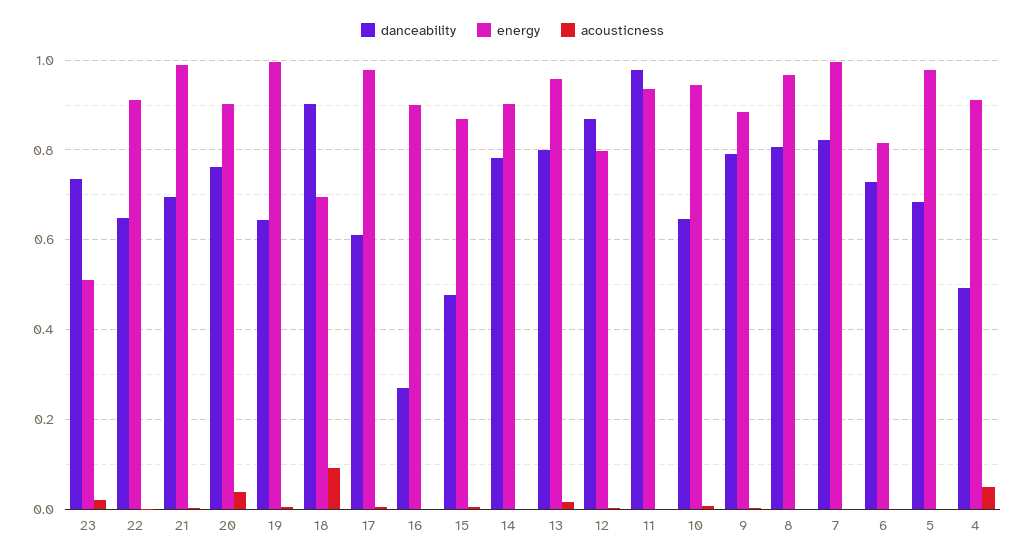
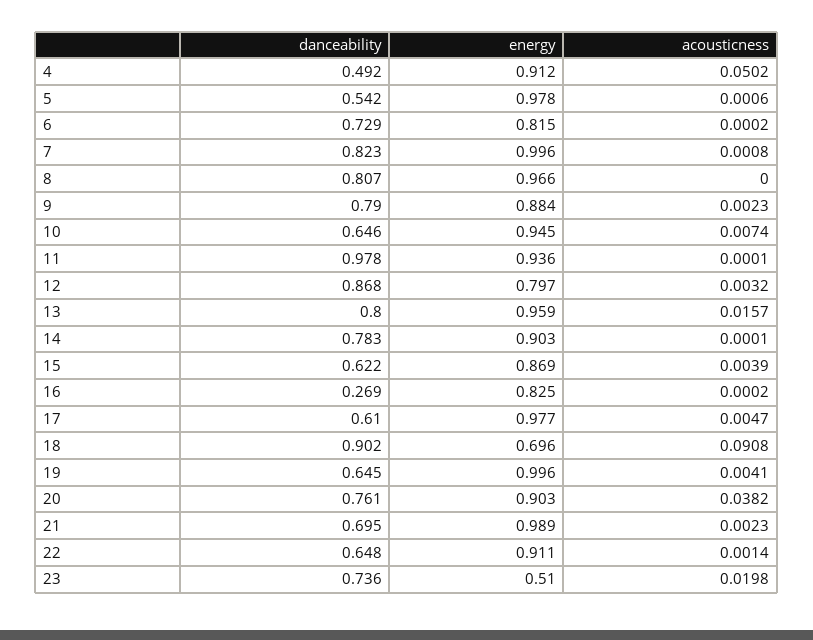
  {
    "danceability": {
      "23": 0.736,
      "22": 0.648,
      "21": 0.695,
      "20": 0.761,
      "19": 0.645,
      "18": 0.902,
      "17": 0.61,
      "16": 0.269,
-     "15": 0.48,
+     "15": 0.622,
      "14": 0.783,
      "13": 0.8,
      "12": 0.868,
      "11": 0.978,
      "10": 0.646,
      "9": 0.79,
      "8": 0.807,
      "7": 0.823,
      "6": 0.729,
-     "5": 0.68,
+     "5": 0.542,
      "4": 0.492
    },
    "energy": {
      "23": 0.51,
      "22": 0.911,
      "21": 0.989,
      "20": 0.903,
      "19": 0.996,
      "18": 0.696,
      "17": 0.977,
-     "16": 0.9,
+     "16": 0.825,
      "15": 0.869,
      "14": 0.903,
      "13": 0.959,
      "12": 0.797,
      "11": 0.936,
      "10": 0.945,
      "9": 0.884,
      "8": 0.966,
      "7": 0.996,
      "6": 0.815,
      "5": 0.978,
      "4": 0.912
    },
    "acousticness": {
      "23": 0.0198,
      "22": 0.0014,
      "21": 0.0023,
      "20": 0.0382,
      "19": 0.0041,
      "18": 0.0908,
      "17": 0.0047,
      "16": 0.0002,
      "15": 0.0039,
      "14": 0.0001,
      "13": 0.0157,
      "12": 0.0032,
      "11": 0.0001,
      "10": 0.0074,
      "9": 0.0023,
      "8": 0,
      "7": 0.0008,
      "6": 0.0002,
      "5": 0.0006,
      "4": 0.0502
    }
  }

